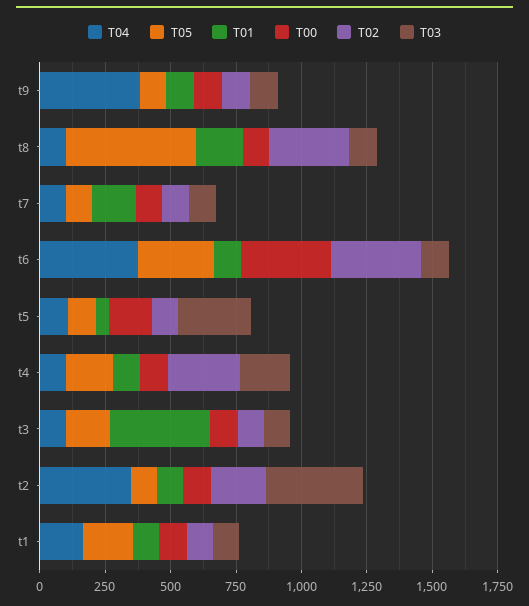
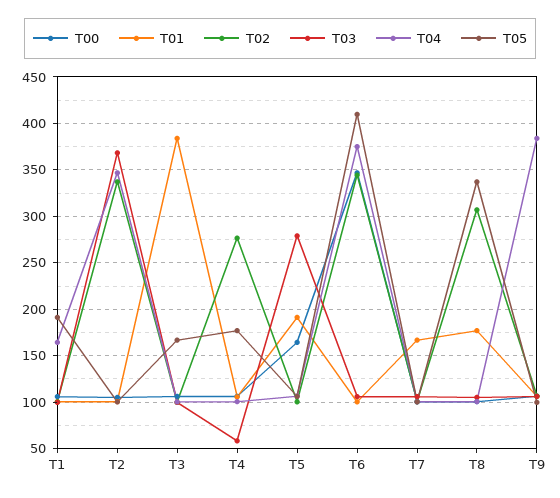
  {
    "T04": {
      "t9": 380,
      "t8": 100,
      "t7": 100,
      "t6": 380,
      "t5": 110,
      "t4": 100,
      "t3": 100,
      "t2": 350,
      "t1": 160
    },
    "T05": {
      "t9": 100,
-     "t8": 500,
+     "t8": 340,
      "t7": 100,
-     "t6": 300,
+     "t6": 410,
      "t5": 110,
      "t4": 180,
      "t3": 170,
      "t2": 100,
      "t1": 190
    },
    "T01": {
      "t9": 110,
      "t8": 180,
      "t7": 170,
      "t6": 100,
-     "t5": 50,
+     "t5": 190,
      "t4": 110,
      "t3": 380,
      "t2": 100,
      "t1": 100
    },
    "T00": {
      "t9": 110,
      "t8": 100,
      "t7": 100,
      "t6": 350,
      "t5": 160,
      "t4": 110,
      "t3": 110,
      "t2": 110,
      "t1": 110
    },
    "T02": {
      "t9": 110,
      "t8": 310,
      "t7": 100,
      "t6": 340,
      "t5": 100,
      "t4": 280,
      "t3": 100,
-     "t2": 200,
+     "t2": 340,
      "t1": 100
    },
    "T03": {
      "t9": 110,
      "t8": 110,
      "t7": 110,
      "t6": 110,
      "t5": 280,
-     "t4": 200,
+     "t4": 60,
      "t3": 100,
      "t2": 370,
      "t1": 100
    }
  }

